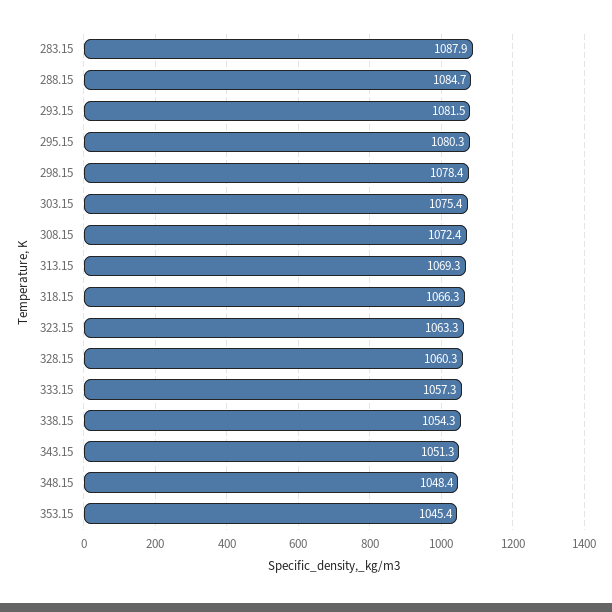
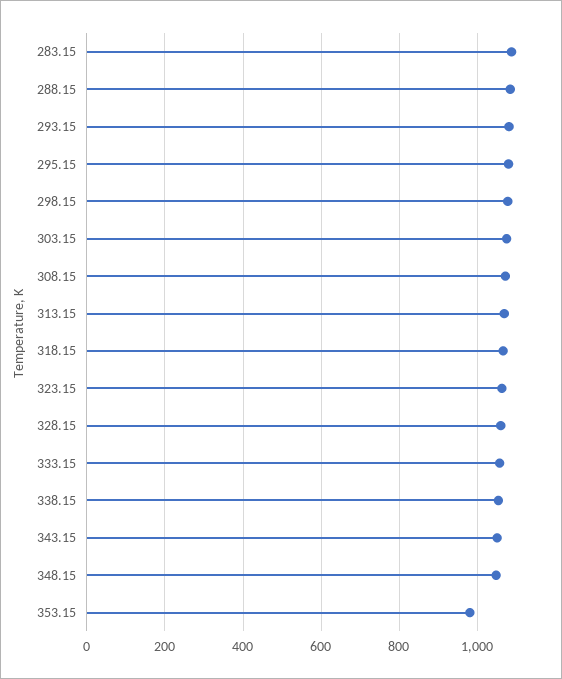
  {
    "283.15": 1087.9,
    "288.15": 1084.7,
    "293.15": 1081.5,
    "295.15": 1080.3,
    "298.15": 1078.4,
    "303.15": 1075.4,
    "308.15": 1072.4,
    "313.15": 1069.3,
    "318.15": 1066.3,
    "323.15": 1063.3,
    "328.15": 1060.3,
    "333.15": 1057.3,
    "338.15": 1054.3,
    "343.15": 1051.3,
    "348.15": 1048.4,
-   "353.15": 1045.4
+   "353.15": 980
  }

